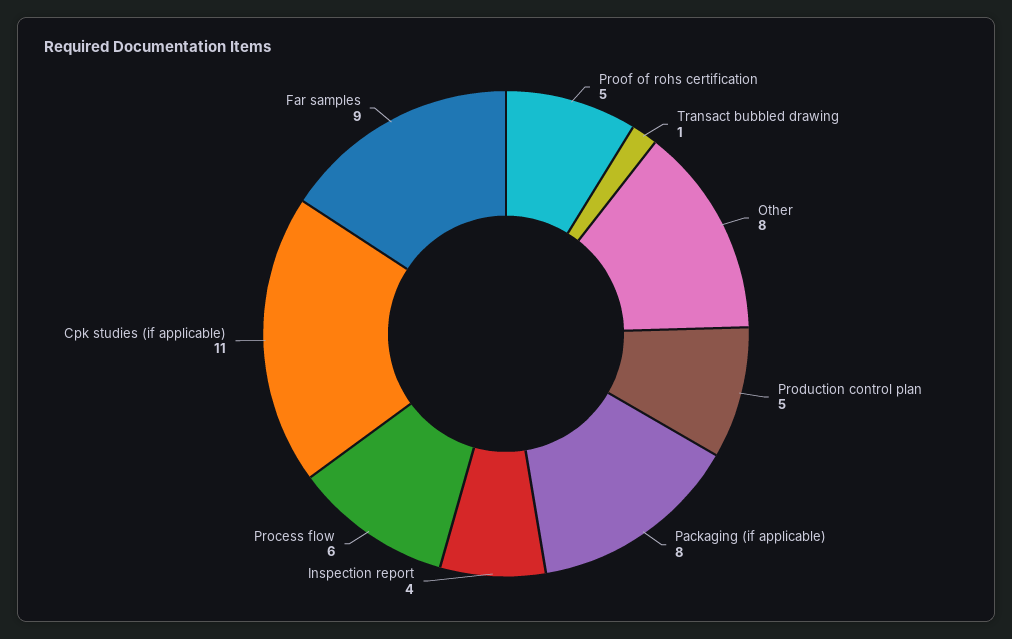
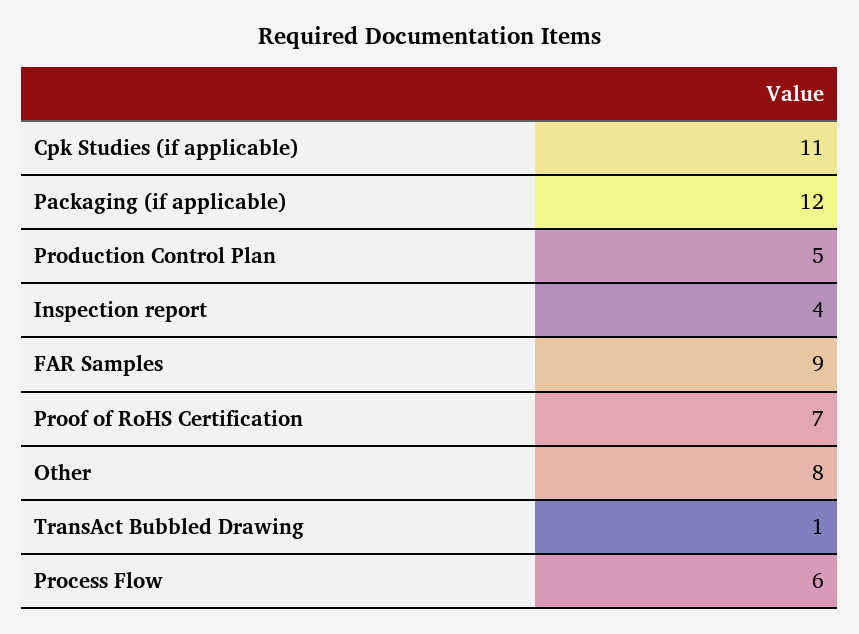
  {
-   "Proof of rohs certification": 5,
+   "Proof of rohs certification": 7,
    "Transact bubbled drawing": 1,
    "Other": 8,
    "Production control plan": 5,
-   "Packaging (if applicable)": 8,
+   "Packaging (if applicable)": 12,
    "Inspection report": 4,
    "Process flow": 6,
    "Cpk studies (if applicable)": 11,
    "Far samples": 9
  }

